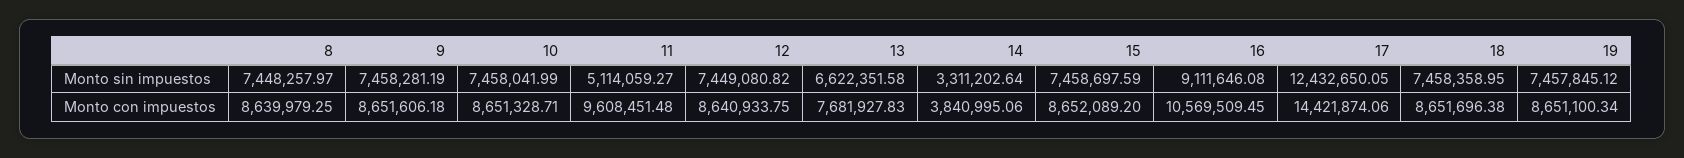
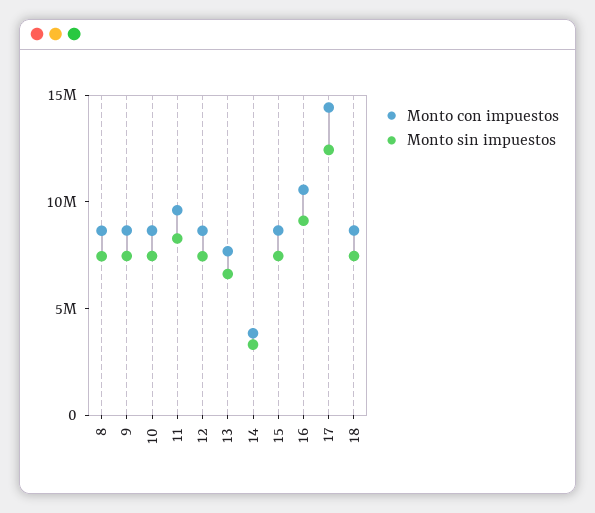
  {
    "Monto sin impuestos": {
      "8": 7448257.97,
      "9": 7458281.19,
      "10": 7458041.99,
-     "11": 5114059.27,
+     "11": 8000000,
      "12": 7449080.82,
      "13": 6622351.58,
      "14": 3311202.64,
      "15": 7458697.59,
      "16": 9111646.08,
      "17": 12432650.05,
-     "18": 7458358.95,
+     "18": 7458358.95
-     "19": 7457845.12
    },
    "Monto con impuestos": {
      "8": 8639979.25,
      "9": 8651606.18,
      "10": 8651328.71,
      "11": 9608451.48,
      "12": 8640933.75,
      "13": 7681927.83,
      "14": 3840995.06,
      "15": 8652089.2,
      "16": 10569509.45,
      "17": 14421874.06,
-     "18": 8651696.38,
+     "18": 8651696.38
-     "19": 8651100.34
    }
  }

